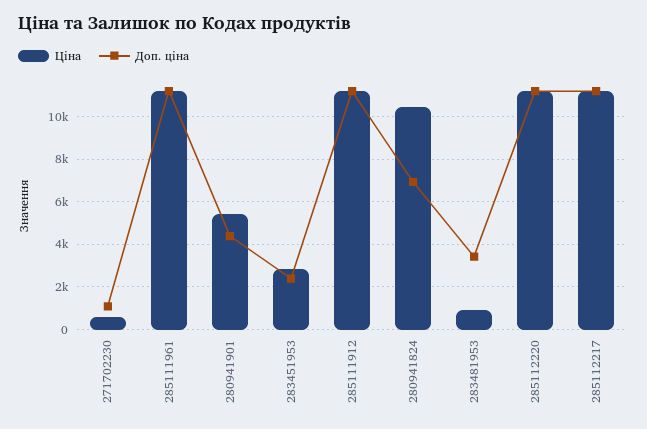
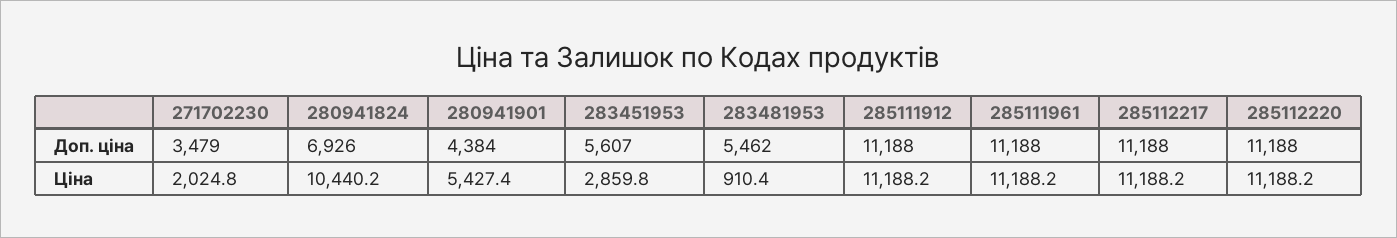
  {
    "Ціна": {
-     "271702230": 500,
+     "271702230": 2024.8,
      "285111961": 11188.2,
      "280941901": 5427.4,
      "283451953": 2859.8,
      "285111912": 11188.2,
      "280941824": 10440.2,
      "283481953": 910.4,
      "285112220": 11188.2,
      "285112217": 11188.2
    },
    "Доп. ціна": {
-     "271702230": 1000,
+     "271702230": 3479,
      "285111961": 11188,
      "280941901": 4384,
-     "283451953": 2500,
+     "283451953": 5607,
      "285111912": 11188,
      "280941824": 6926,
-     "283481953": 3500,
+     "283481953": 5462,
      "285112220": 11188,
      "285112217": 11188
    }
  }

